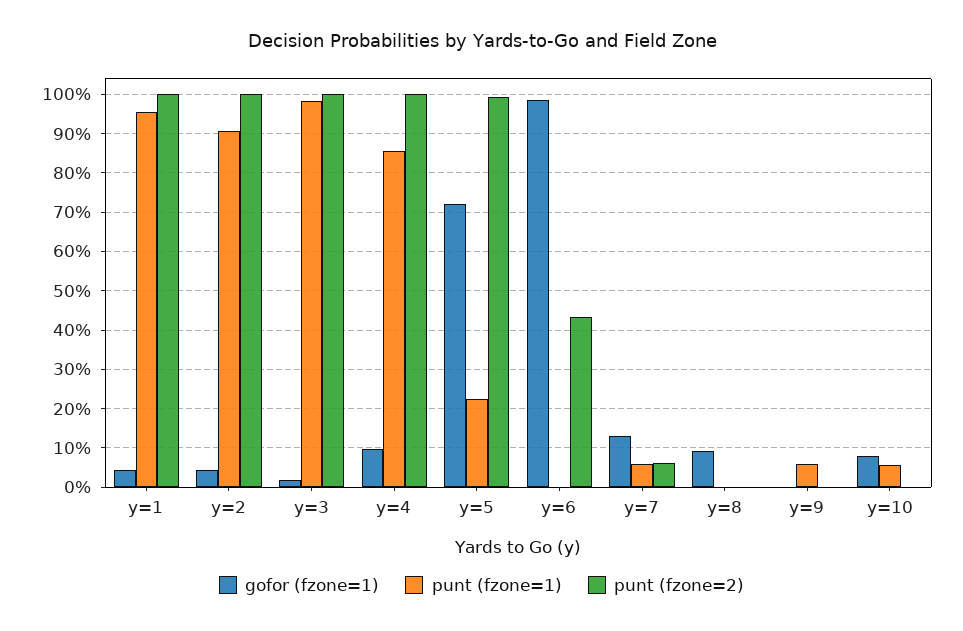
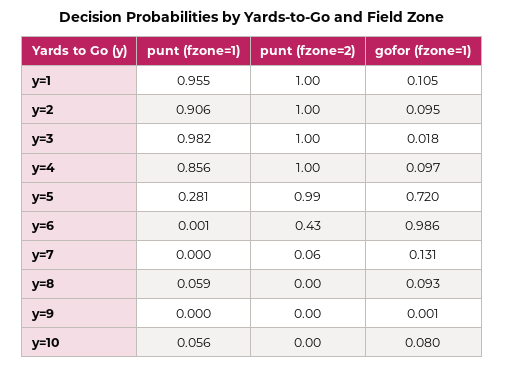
  {
    "gofor (fzone=1)": {
-     "y=1": 0.04,
+     "y=1": 0.105,
-     "y=2": 0.04,
+     "y=2": 0.095,
      "y=3": 0.018,
      "y=4": 0.097,
      "y=5": 0.72,
      "y=6": 0.986,
      "y=7": 0.131,
      "y=8": 0.093,
      "y=9": 0.001,
      "y=10": 0.08
    },
    "punt (fzone=1)": {
      "y=1": 0.955,
      "y=2": 0.906,
      "y=3": 0.982,
      "y=4": 0.856,
-     "y=5": 0.22,
+     "y=5": 0.281,
      "y=6": 0.001,
-     "y=7": 0.06,
+     "y=7": 0,
-     "y=8": 0,
+     "y=8": 0.059,
-     "y=9": 0.06,
+     "y=9": 0,
      "y=10": 0.056
    },
    "punt (fzone=2)": {
      "y=1": 1,
      "y=2": 1,
      "y=3": 1,
      "y=4": 1,
      "y=5": 0.99,
      "y=6": 0.43,
      "y=7": 0.06,
      "y=8": 0,
      "y=9": 0,
      "y=10": 0
    }
  }

